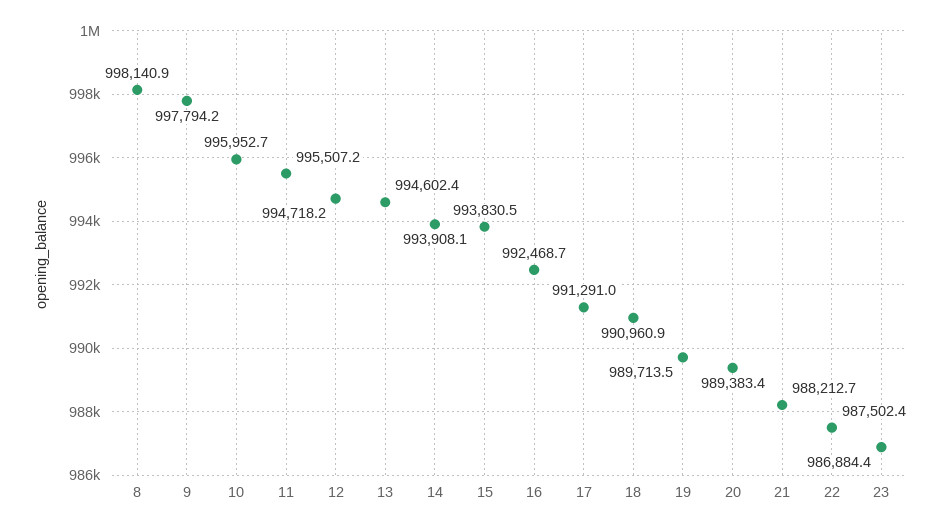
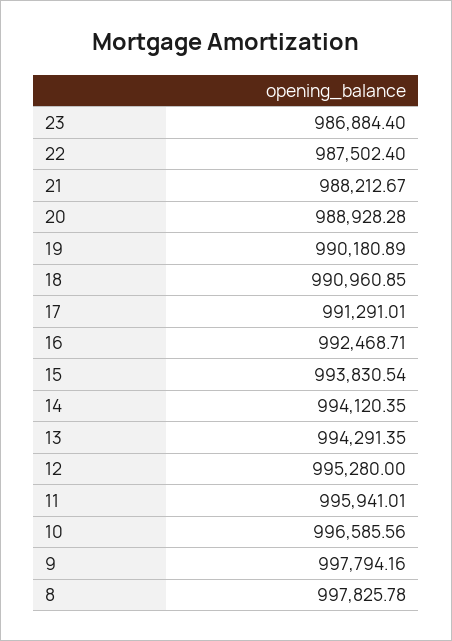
  {
-   "8": 998140.9,
+   "8": 997825.78,
    "9": 997794.16,
-   "10": 995952.7,
+   "10": 996585.56,
-   "11": 995507.2,
+   "11": 995941.01,
-   "12": 994718.2,
+   "12": 995280,
-   "13": 994602.4,
+   "13": 994291.35,
-   "14": 993908.1,
+   "14": 994120.35,
    "15": 993830.54,
    "16": 992468.71,
    "17": 991291.01,
    "18": 990960.85,
-   "19": 989713.5,
+   "19": 990180.89,
-   "20": 989383.4,
+   "20": 988928.28,
    "21": 988212.67,
    "22": 987502.4,
    "23": 986884.4
  }

